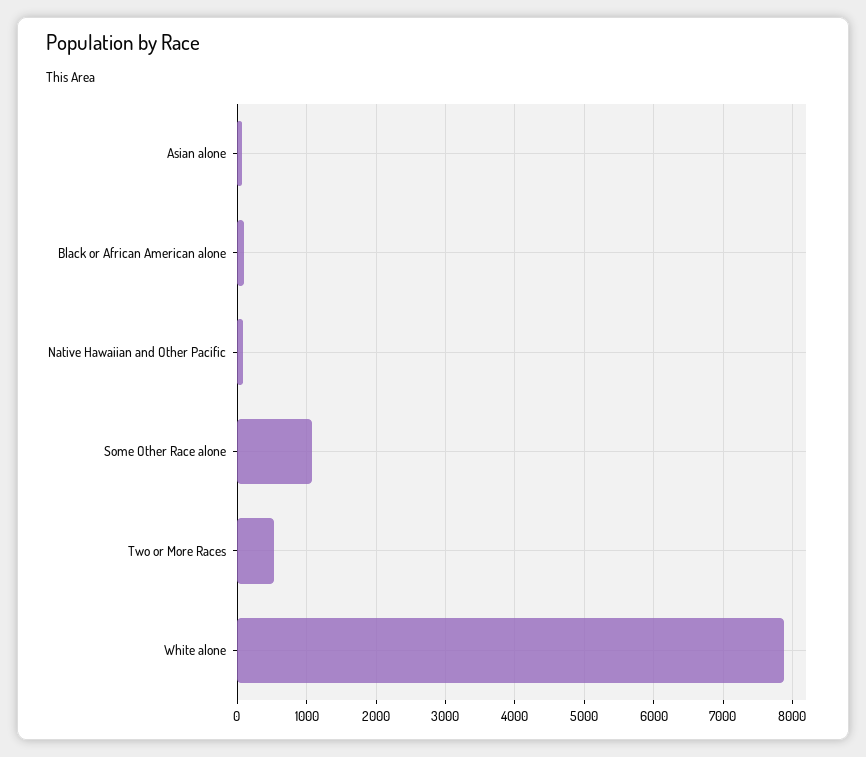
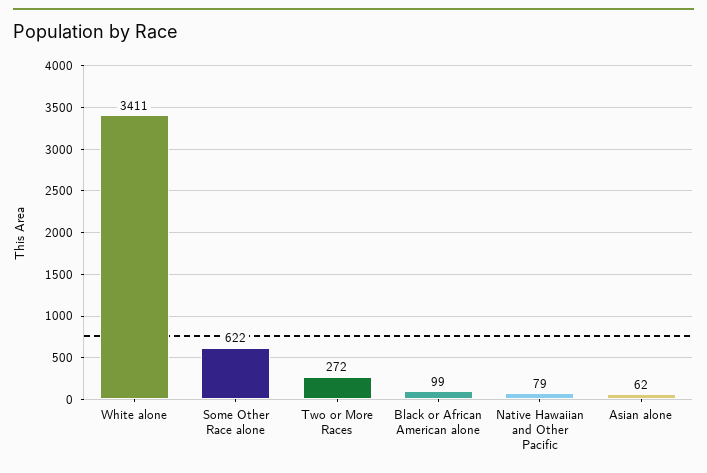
  {
    "Asian alone": 62,
    "Black or African American alone": 99,
    "Native Hawaiian and Other Pacific": 79,
-   "Some Other Race alone": 1100,
+   "Some Other Race alone": 622,
-   "Two or More Races": 500,
+   "Two or More Races": 272,
-   "White alone": 7900
+   "White alone": 3411
  }

